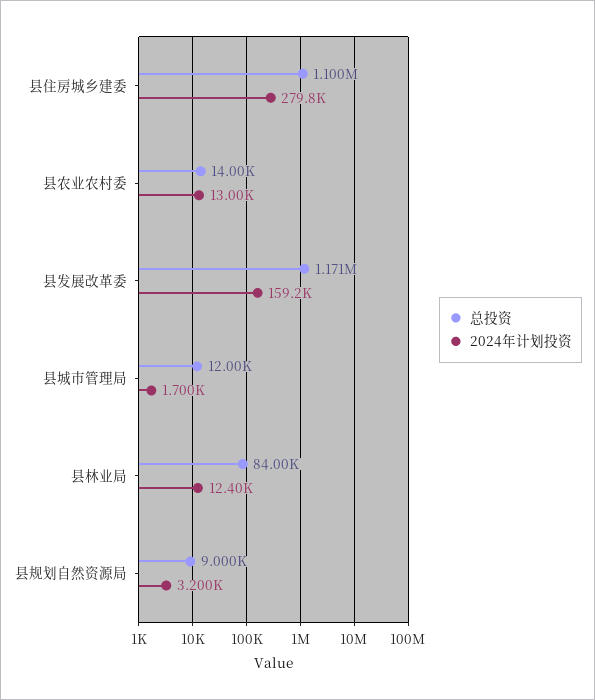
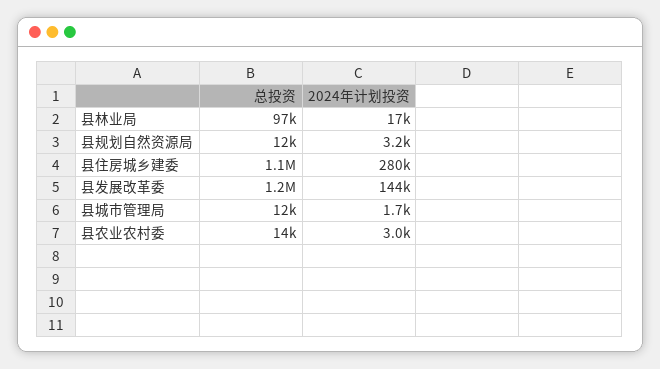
  {
    "总投资": {
      "县住房城乡建委": 1100000,
      "县农业农村委": 14000,
      "县发展改革委": 1171000,
      "县城市管理局": 12000,
-     "县林业局": 84000,
+     "县林业局": 97000,
-     "县规划自然资源局": 9000
+     "县规划自然资源局": 12000
    },
    "2024年计划投资": {
      "县住房城乡建委": 279800,
-     "县农业农村委": 13000,
+     "县农业农村委": 3000,
-     "县发展改革委": 159200,
+     "县发展改革委": 144000,
      "县城市管理局": 1700,
-     "县林业局": 12400,
+     "县林业局": 17000,
      "县规划自然资源局": 3200
    }
  }

